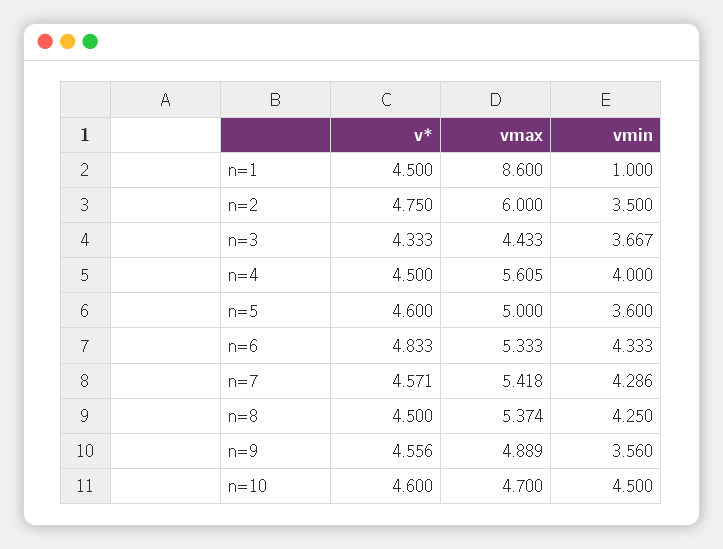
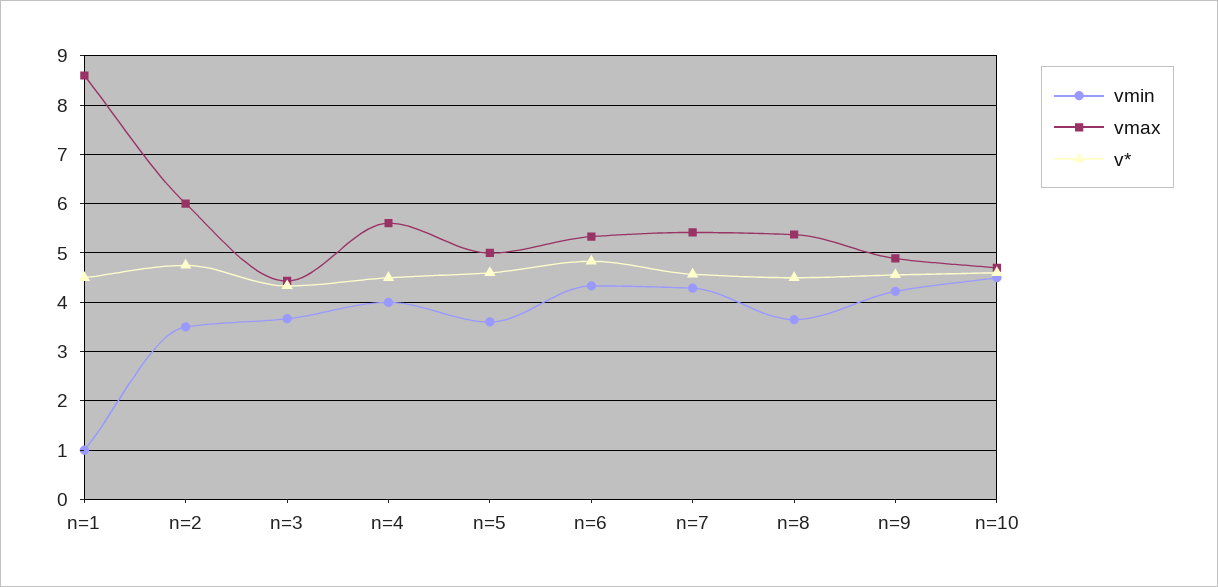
  {
    "v*": {
      "n=1": 4.5,
      "n=2": 4.75,
      "n=3": 4.333,
      "n=4": 4.5,
      "n=5": 4.6,
      "n=6": 4.833,
      "n=7": 4.571,
      "n=8": 4.5,
      "n=9": 4.556,
      "n=10": 4.6
    },
    "vmax": {
      "n=1": 8.6,
      "n=2": 6,
      "n=3": 4.433,
      "n=4": 5.605,
      "n=5": 5,
      "n=6": 5.333,
      "n=7": 5.418,
      "n=8": 5.374,
      "n=9": 4.889,
      "n=10": 4.7
    },
    "vmin": {
      "n=1": 1,
      "n=2": 3.5,
      "n=3": 3.667,
      "n=4": 4,
      "n=5": 3.6,
      "n=6": 4.333,
      "n=7": 4.286,
-     "n=8": 4.25,
+     "n=8": 3.6,
-     "n=9": 3.56,
+     "n=9": 4.2,
      "n=10": 4.5
    }
  }

